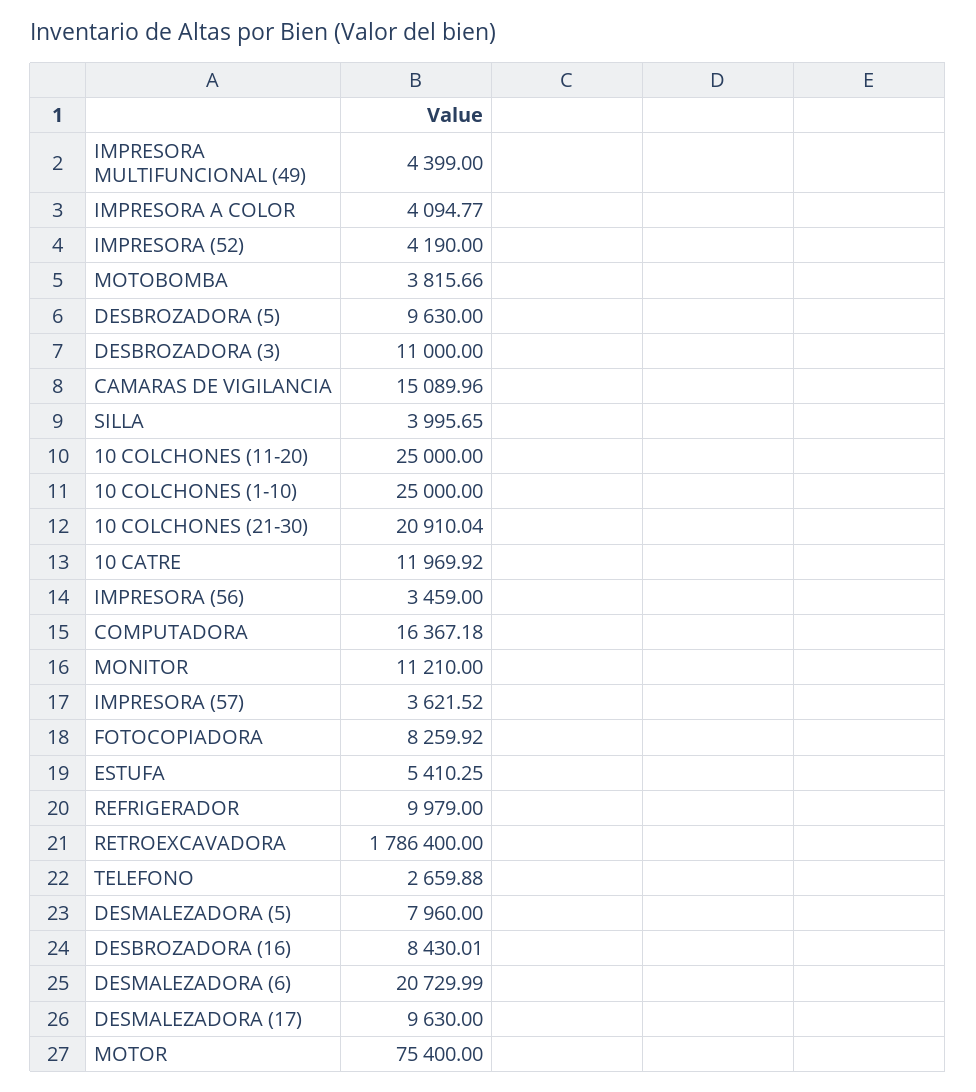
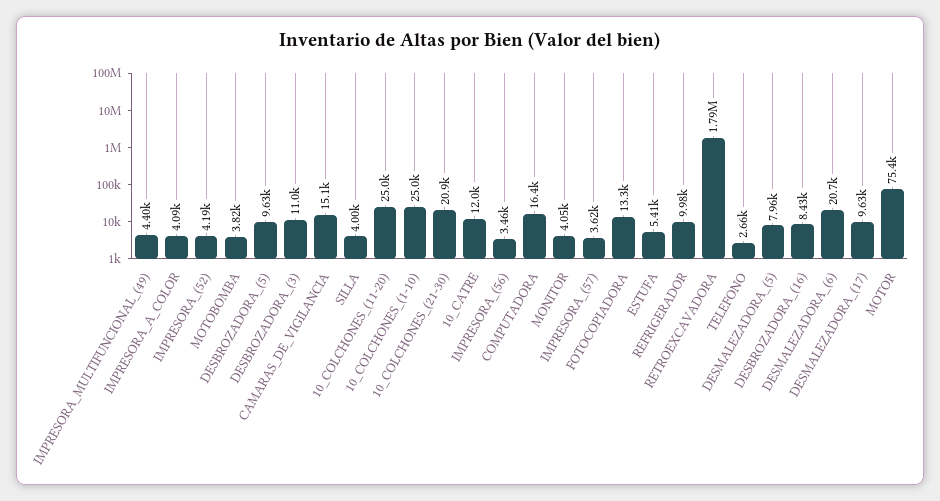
  {
    "IMPRESORA MULTIFUNCIONAL (49)": 4399,
    "IMPRESORA A COLOR": 4094.77,
    "IMPRESORA (52)": 4190,
    "MOTOBOMBA": 3815.66,
    "DESBROZADORA (5)": 9630,
    "DESBROZADORA (3)": 11000,
    "CAMARAS DE VIGILANCIA": 15089.96,
    "SILLA": 3995.65,
    "10 COLCHONES (11-20)": 25000,
    "10 COLCHONES (1-10)": 25000,
    "10 COLCHONES (21-30)": 20910.04,
    "10 CATRE": 11969.92,
    "IMPRESORA (56)": 3459,
    "COMPUTADORA": 16367.18,
-   "MONITOR": 11210,
+   "MONITOR": 4050,
    "IMPRESORA (57)": 3621.52,
-   "FOTOCOPIADORA": 8259.92,
+   "FOTOCOPIADORA": 13300,
    "ESTUFA": 5410.25,
    "REFRIGERADOR": 9979,
    "RETROEXCAVADORA": 1786400,
    "TELEFONO": 2659.88,
    "DESMALEZADORA (5)": 7960,
    "DESBROZADORA (16)": 8430.01,
    "DESMALEZADORA (6)": 20729.99,
    "DESMALEZADORA (17)": 9630,
    "MOTOR": 75400
  }

